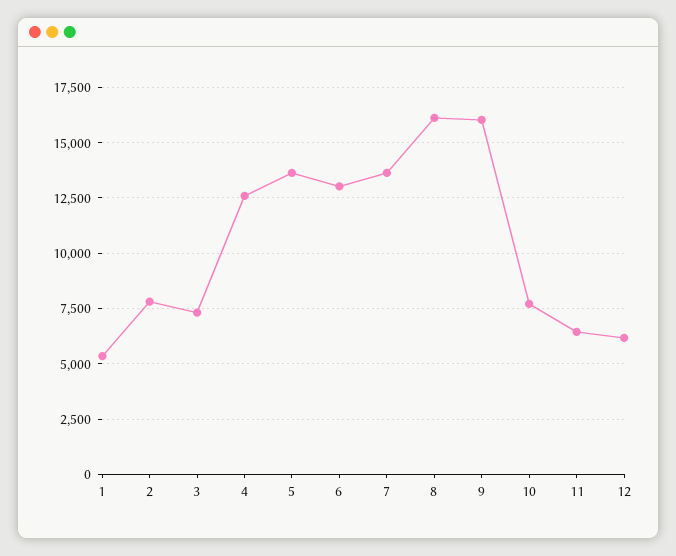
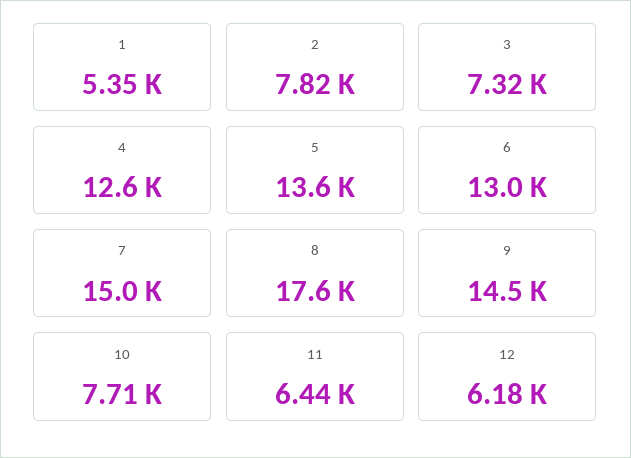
  {
    "1": 5350,
    "2": 7820,
    "3": 7320,
    "4": 12600,
    "5": 13600,
    "6": 13000,
-   "7": 13500,
+   "7": 15000,
-   "8": 16000,
+   "8": 17600,
-   "9": 16000,
+   "9": 14500,
    "10": 7710,
    "11": 6440,
    "12": 6180
  }

